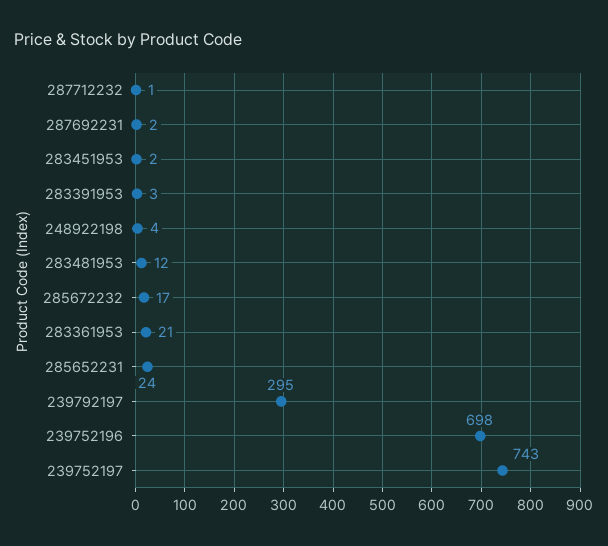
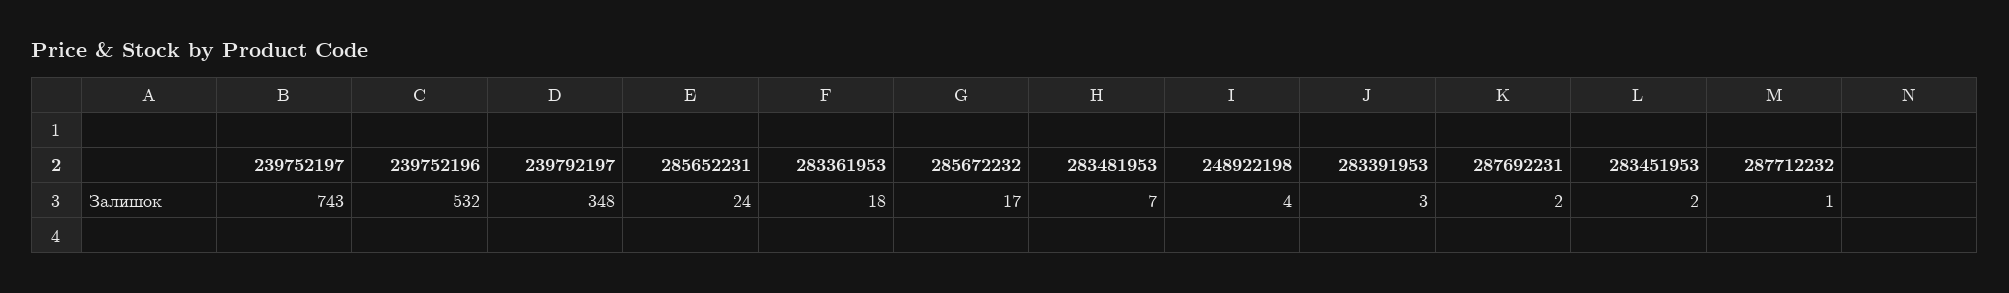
  {
    "287712232": 1,
    "287692231": 2,
    "283451953": 2,
    "283391953": 3,
    "248922198": 4,
-   "283481953": 12,
+   "283481953": 7,
    "285672232": 17,
-   "283361953": 21,
+   "283361953": 18,
    "285652231": 24,
-   "239792197": 295,
+   "239792197": 348,
-   "239752196": 698,
+   "239752196": 532,
    "239752197": 743
  }

